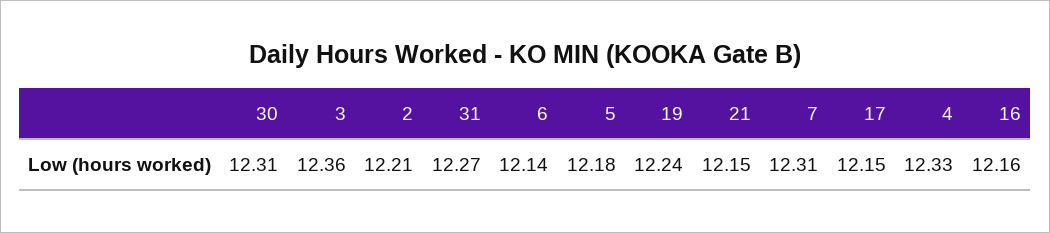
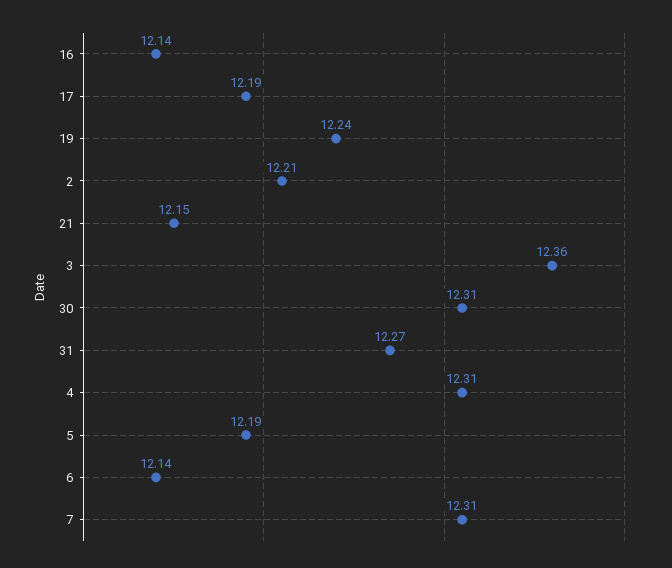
  {
    "30": 12.31,
    "3": 12.36,
    "2": 12.21,
    "31": 12.27,
    "6": 12.14,
-   "5": 12.18,
+   "5": 12.19,
    "19": 12.24,
    "21": 12.15,
    "7": 12.31,
-   "17": 12.15,
+   "17": 12.19,
-   "4": 12.33,
+   "4": 12.31,
-   "16": 12.16
+   "16": 12.14
  }

